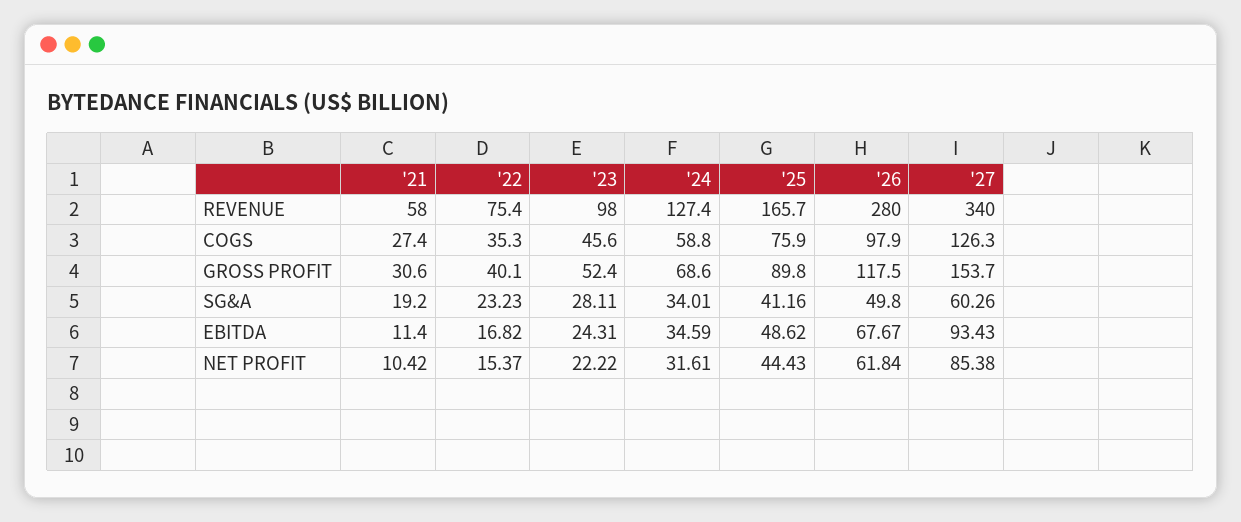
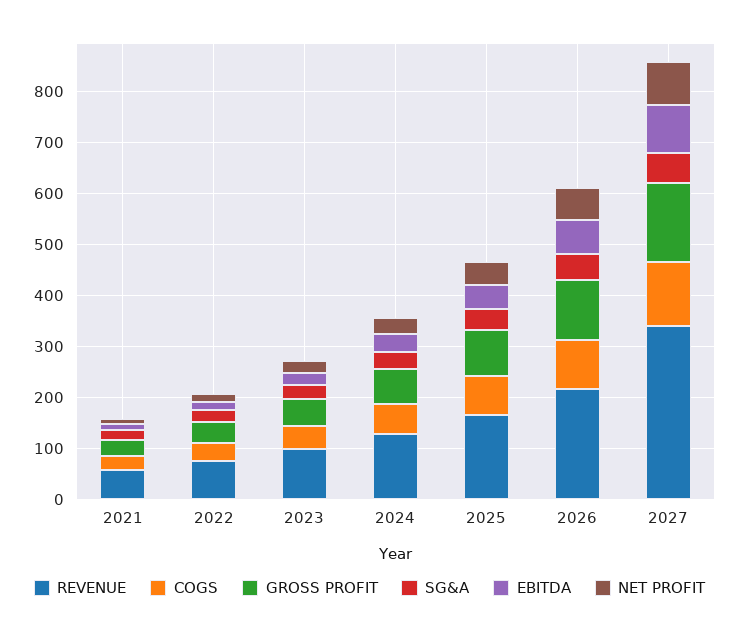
  {
    "REVENUE": {
      "'21": 58,
      "'22": 75.4,
      "'23": 98,
      "'24": 127.4,
      "'25": 165.7,
-     "'26": 280,
+     "'26": 220,
      "'27": 340
    },
    "COGS": {
      "'21": 27.4,
      "'22": 35.3,
      "'23": 45.6,
      "'24": 58.8,
      "'25": 75.9,
      "'26": 97.9,
      "'27": 126.3
    },
    "GROSS PROFIT": {
      "'21": 30.6,
      "'22": 40.1,
      "'23": 52.4,
      "'24": 68.6,
      "'25": 89.8,
      "'26": 117.5,
      "'27": 153.7
    },
    "SG&A": {
      "'21": 19.2,
      "'22": 23.23,
      "'23": 28.11,
      "'24": 34.01,
      "'25": 41.16,
      "'26": 49.8,
      "'27": 60.26
    },
    "EBITDA": {
      "'21": 11.4,
      "'22": 16.82,
      "'23": 24.31,
      "'24": 34.59,
      "'25": 48.62,
      "'26": 67.67,
      "'27": 93.43
    },
    "NET PROFIT": {
      "'21": 10.42,
      "'22": 15.37,
      "'23": 22.22,
      "'24": 31.61,
      "'25": 44.43,
      "'26": 61.84,
      "'27": 85.38
    }
  }

